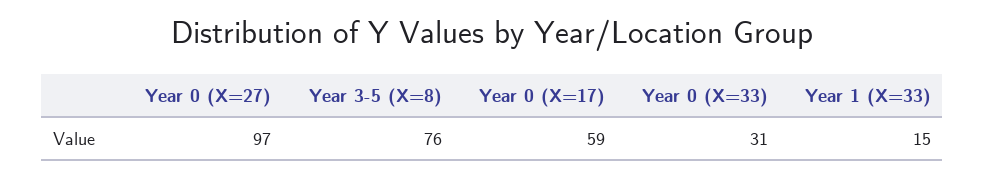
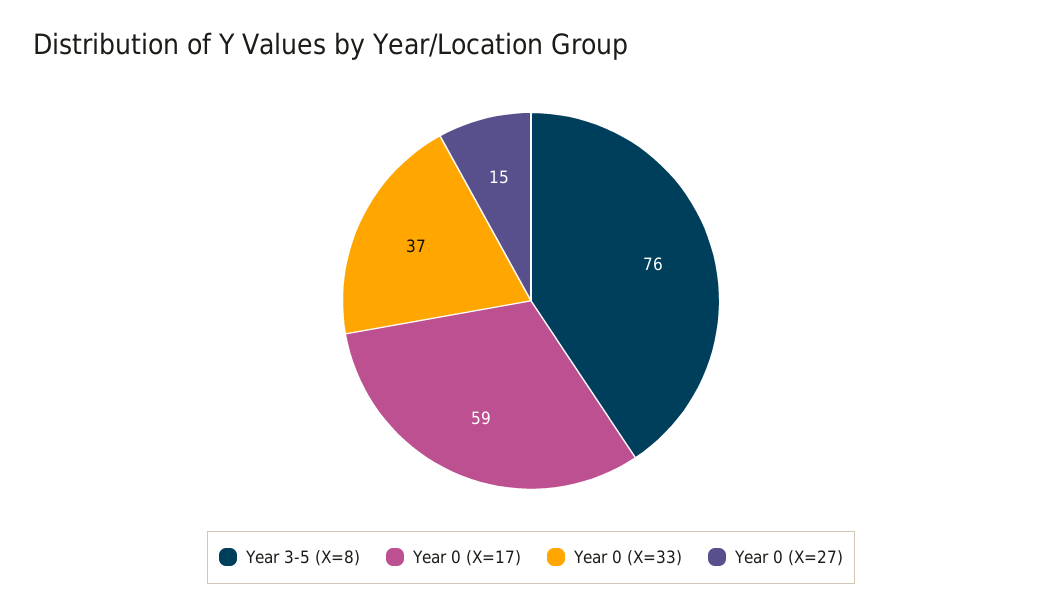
  {
-   "Year 0 (X=27)": 97,
+   "Year 0 (X=27)": 15,
    "Year 3-5 (X=8)": 76,
    "Year 0 (X=17)": 59,
-   "Year 0 (X=33)": 31,
+   "Year 0 (X=33)": 37
-   "Year 1 (X=33)": 15
  }

